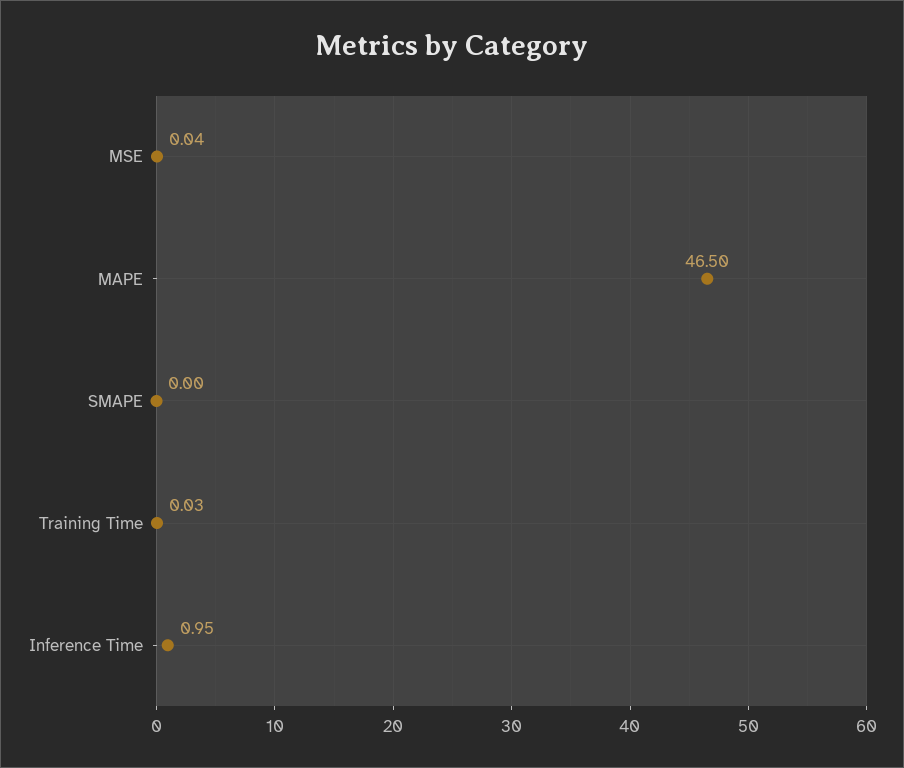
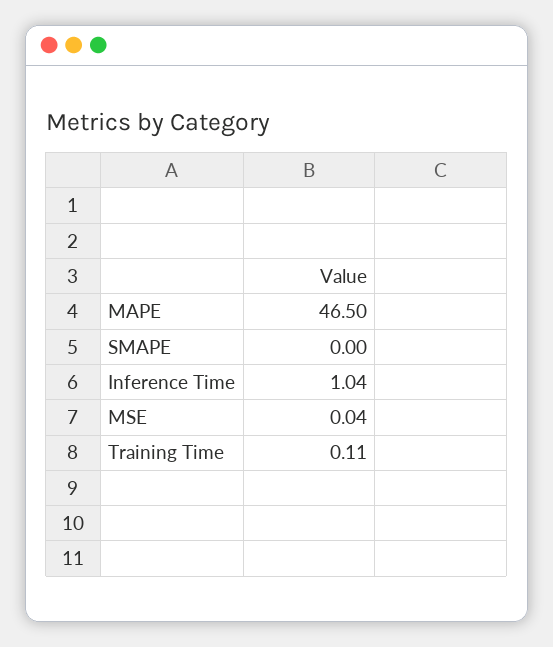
  {
    "MSE": 0.04,
    "MAPE": 46.5,
    "SMAPE": 0,
-   "Training Time": 0.03,
+   "Training Time": 0.11,
-   "Inference Time": 0.95
+   "Inference Time": 1.04
  }

